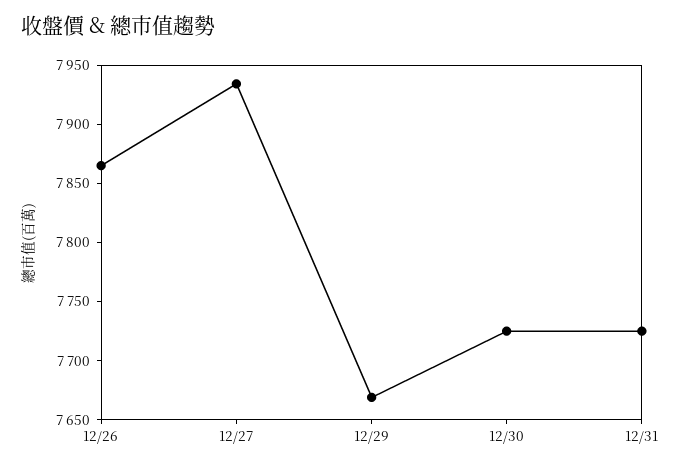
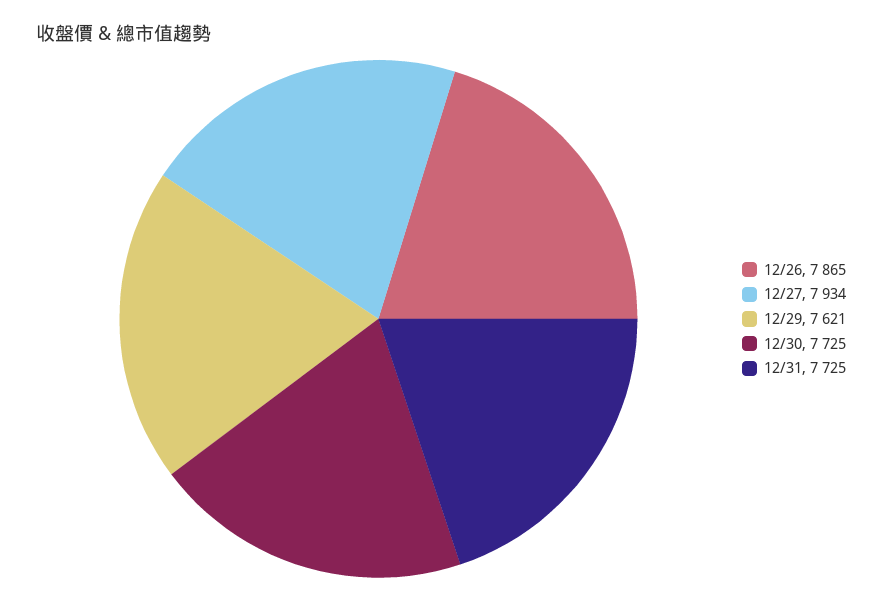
  {
    "12/26": 7865,
    "12/27": 7934,
-   "12/29": 7670,
+   "12/29": 7621,
    "12/30": 7725,
    "12/31": 7725
  }

